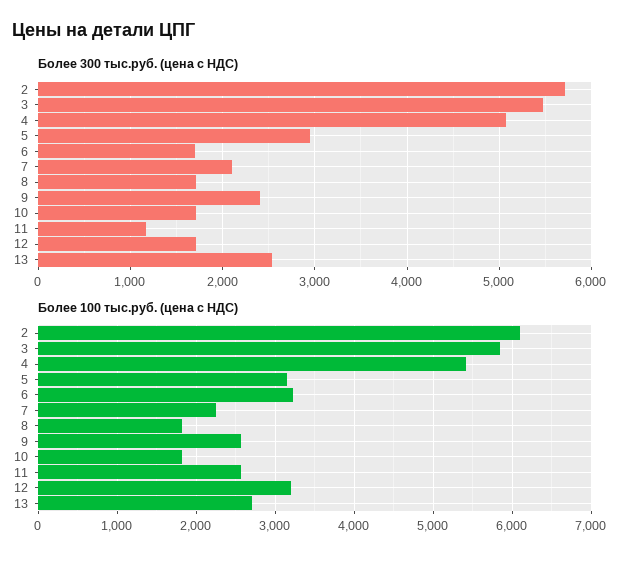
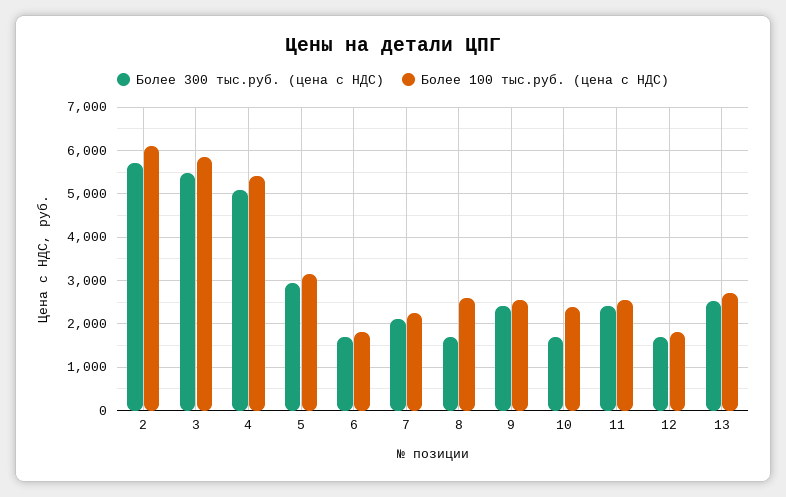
  {
    "Более 300 тыс.руб. (цена с НДС)": {
      "2": 5700,
      "3": 5500,
      "4": 5100,
      "5": 2900,
      "6": 1700,
      "7": 2100,
      "8": 1700,
      "9": 2400,
      "10": 1700,
-     "11": 1200,
+     "11": 2400,
      "12": 1700,
      "13": 2500
    },
    "Более 100 тыс.руб. (цена с НДС)": {
      "2": 6100,
      "3": 5800,
      "4": 5400,
      "5": 3100,
-     "6": 3200,
+     "6": 1800,
      "7": 2200,
-     "8": 1800,
+     "8": 2600,
      "9": 2600,
-     "10": 1800,
+     "10": 2400,
      "11": 2600,
-     "12": 3200,
+     "12": 1800,
      "13": 2700
    }
  }

